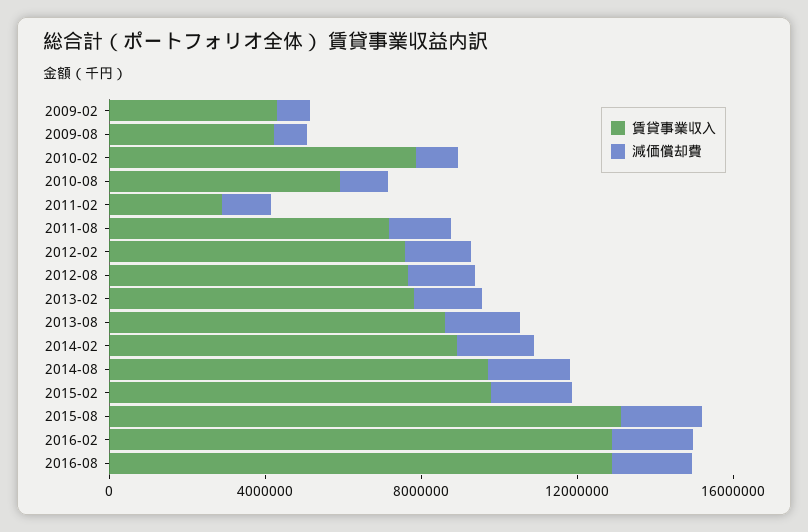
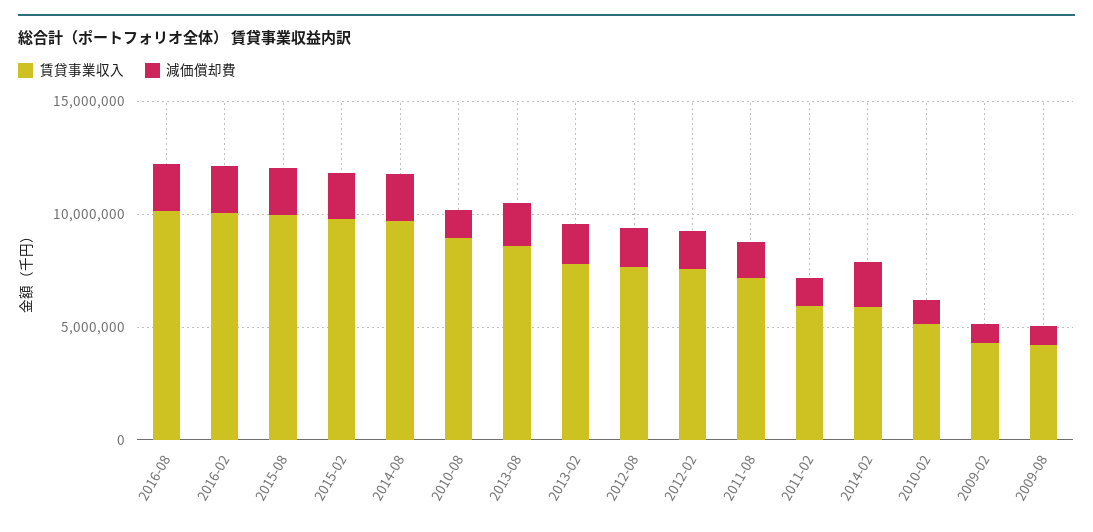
  {
    "賃貸事業収入": {
      "2009-02": 4000000,
      "2009-08": 4000000,
-     "2010-02": 8000000,
+     "2010-02": 5000000,
-     "2010-08": 6000000,
+     "2010-08": 9000000,
-     "2011-02": 3000000,
+     "2011-02": 6000000,
      "2011-08": 7000000,
      "2012-02": 8000000,
      "2012-08": 8000000,
      "2013-02": 8000000,
      "2013-08": 9000000,
-     "2014-02": 9000000,
+     "2014-02": 6000000,
      "2014-08": 10000000,
      "2015-02": 10000000,
-     "2015-08": 13000000,
+     "2015-08": 10000000,
-     "2016-02": 13000000,
+     "2016-02": 10000000,
-     "2016-08": 13000000
+     "2016-08": 10000000
    },
    "減価償却費": {
      "2009-02": 1000000,
      "2009-08": 1000000,
      "2010-02": 1000000,
      "2010-08": 1000000,
      "2011-02": 1000000,
      "2011-08": 2000000,
      "2012-02": 2000000,
      "2012-08": 2000000,
      "2013-02": 2000000,
      "2013-08": 2000000,
      "2014-02": 2000000,
      "2014-08": 2000000,
      "2015-02": 2000000,
      "2015-08": 2000000,
      "2016-02": 2000000,
      "2016-08": 2000000
    }
  }

